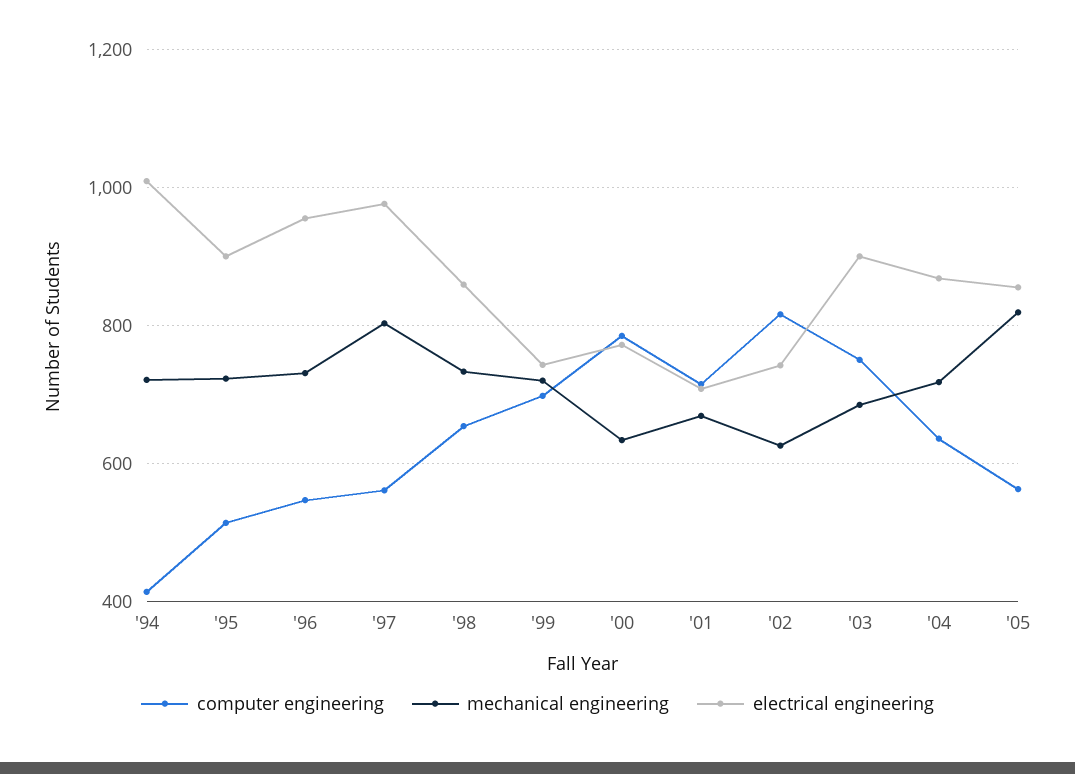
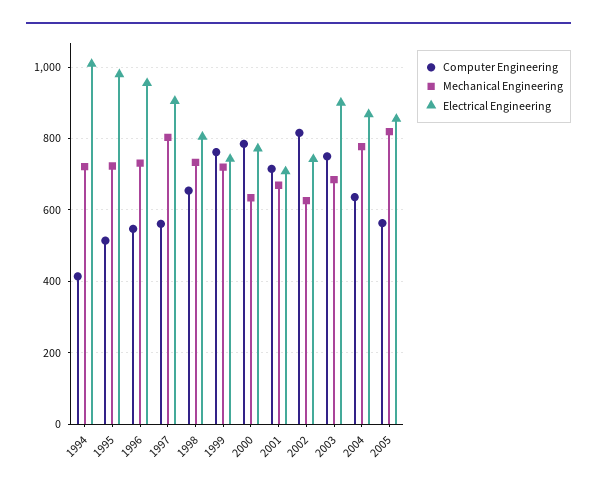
  {
    "computer engineering": {
      "'94": 420,
      "'95": 520,
      "'96": 540,
      "'97": 560,
      "'98": 660,
-     "'99": 700,
+     "'99": 760,
      "'00": 780,
      "'01": 720,
      "'02": 820,
      "'03": 760,
      "'04": 640,
      "'05": 560
    },
    "mechanical engineering": {
      "'94": 720,
      "'95": 720,
      "'96": 740,
      "'97": 800,
      "'98": 740,
      "'99": 720,
      "'00": 640,
      "'01": 660,
      "'02": 620,
      "'03": 680,
-     "'04": 720,
+     "'04": 780,
      "'05": 820
    },
    "electrical engineering": {
      "'94": 1000,
-     "'95": 900,
+     "'95": 980,
      "'96": 960,
-     "'97": 980,
+     "'97": 900,
-     "'98": 860,
+     "'98": 800,
      "'99": 740,
      "'00": 780,
      "'01": 700,
      "'02": 740,
      "'03": 900,
      "'04": 860,
      "'05": 860
    }
  }

